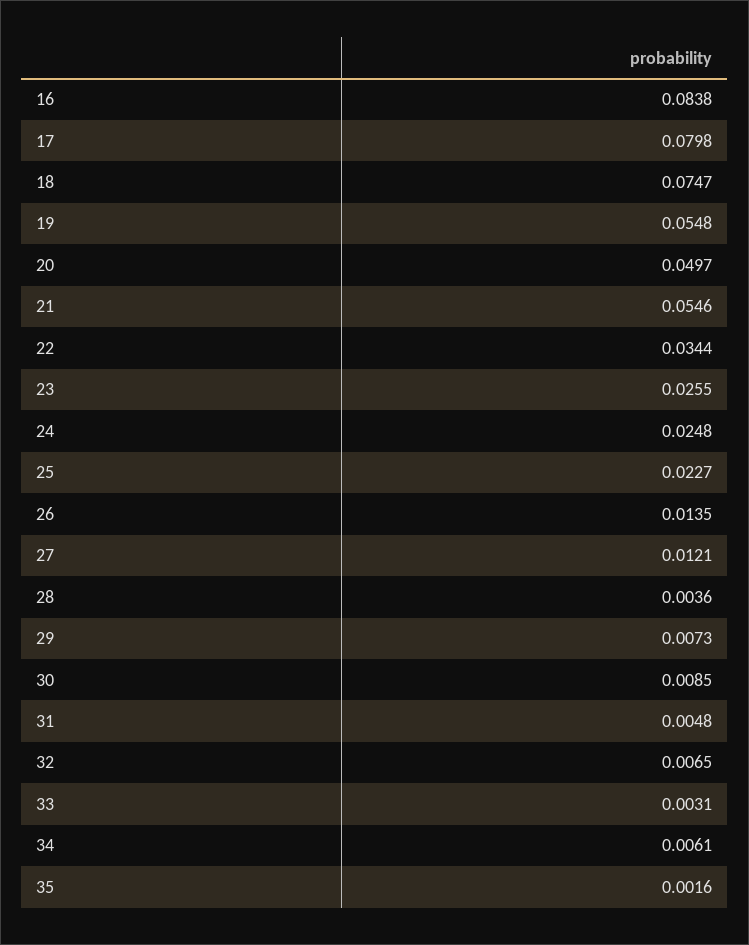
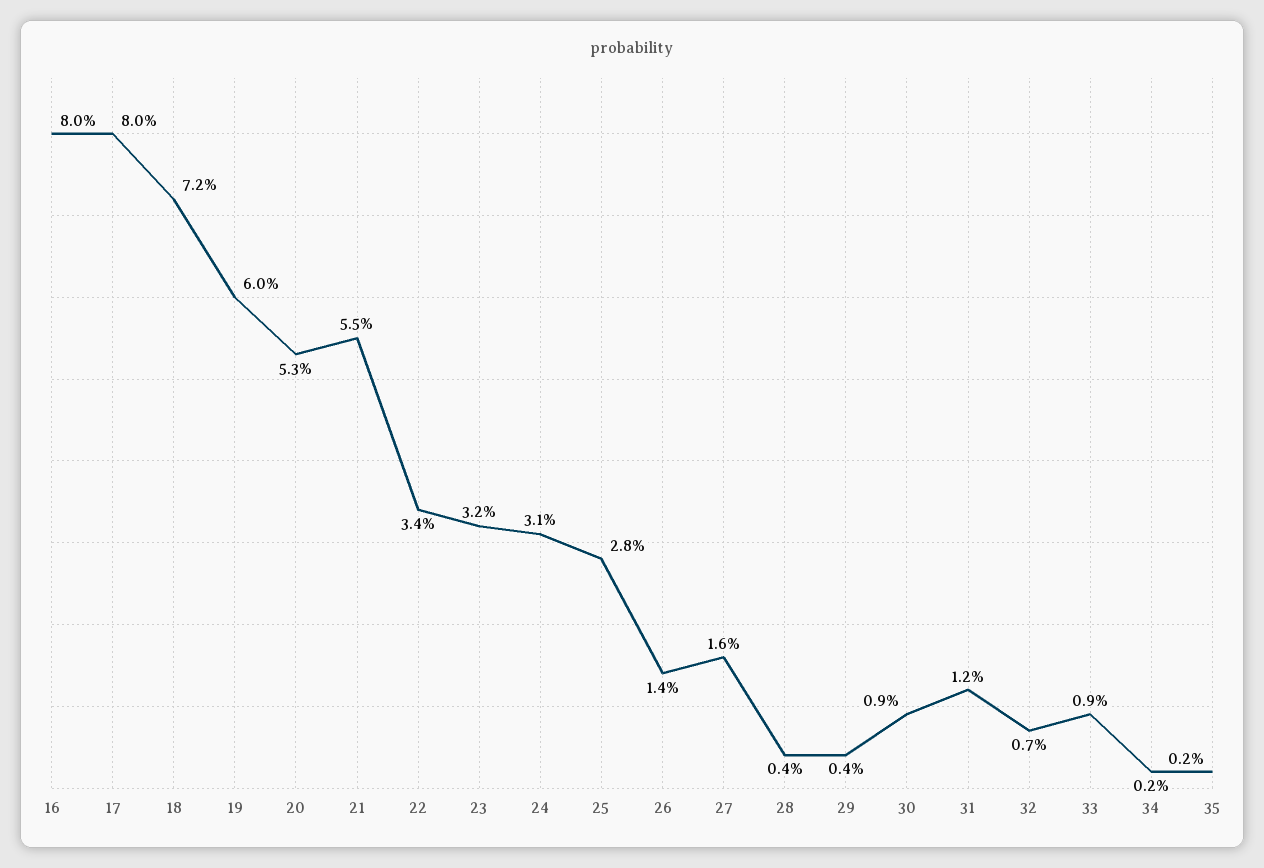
  {
-   "16": 0.0838,
+   "16": 0.08,
    "17": 0.0798,
-   "18": 0.0747,
+   "18": 0.072,
-   "19": 0.0548,
+   "19": 0.06,
-   "20": 0.0497,
+   "20": 0.053,
    "21": 0.0546,
    "22": 0.0344,
-   "23": 0.0255,
+   "23": 0.032,
-   "24": 0.0248,
+   "24": 0.031,
-   "25": 0.0227,
+   "25": 0.028,
    "26": 0.0135,
-   "27": 0.0121,
+   "27": 0.016,
    "28": 0.0036,
-   "29": 0.0073,
+   "29": 0.004,
    "30": 0.0085,
-   "31": 0.0048,
+   "31": 0.012,
    "32": 0.0065,
-   "33": 0.0031,
+   "33": 0.009,
-   "34": 0.0061,
+   "34": 0.002,
    "35": 0.0016
  }

